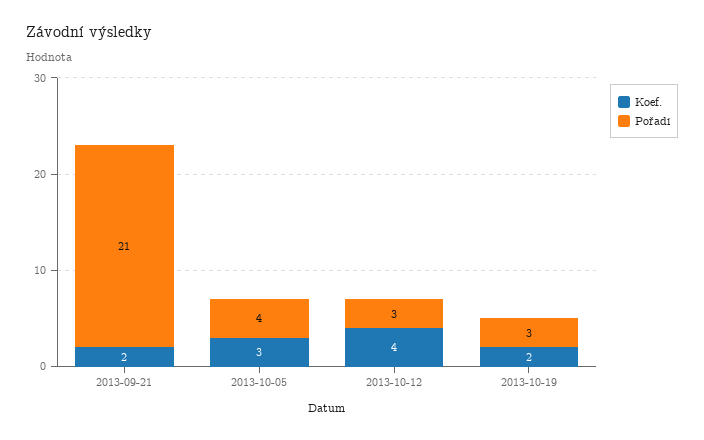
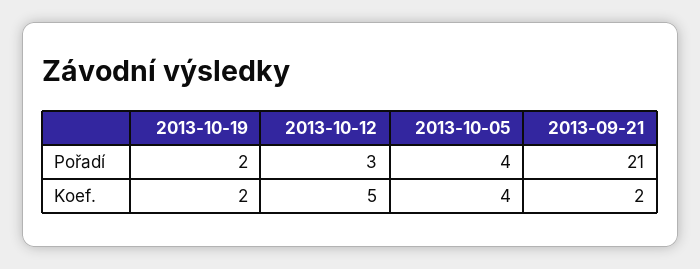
  {
    "Koef.": {
      "2013-09-21": 2,
-     "2013-10-05": 3,
+     "2013-10-05": 4,
-     "2013-10-12": 4,
+     "2013-10-12": 5,
      "2013-10-19": 2
    },
    "Pořadí": {
      "2013-09-21": 21,
      "2013-10-05": 4,
      "2013-10-12": 3,
-     "2013-10-19": 3
+     "2013-10-19": 2
    }
  }

